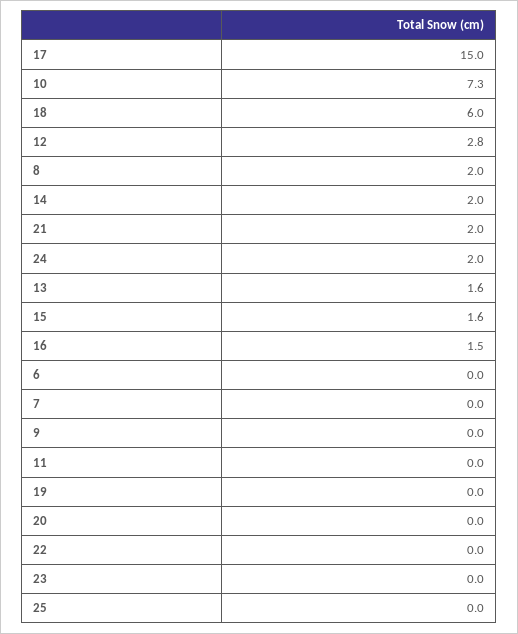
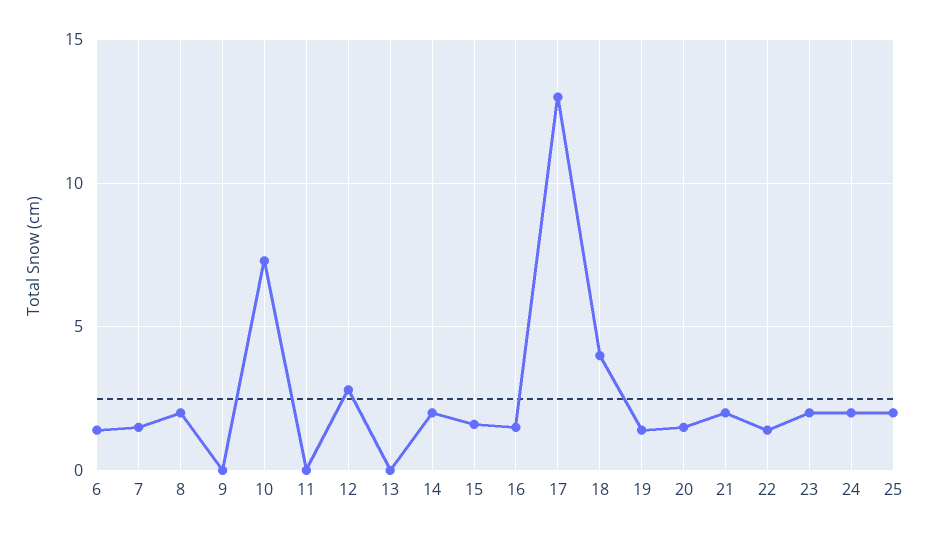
  {
-   "17": 15,
+   "17": 13,
    "10": 7.3,
-   "18": 6,
+   "18": 4,
    "12": 2.8,
    "8": 2,
    "14": 2,
    "21": 2,
    "24": 2,
-   "13": 1.6,
+   "13": 0,
    "15": 1.6,
    "16": 1.5,
-   "6": 0,
+   "6": 1.5,
-   "7": 0,
+   "7": 1.5,
    "9": 0,
    "11": 0,
-   "19": 0,
+   "19": 1.5,
-   "20": 0,
+   "20": 1.5,
-   "22": 0,
+   "22": 1.5,
-   "23": 0,
+   "23": 2,
-   "25": 0
+   "25": 2
  }

